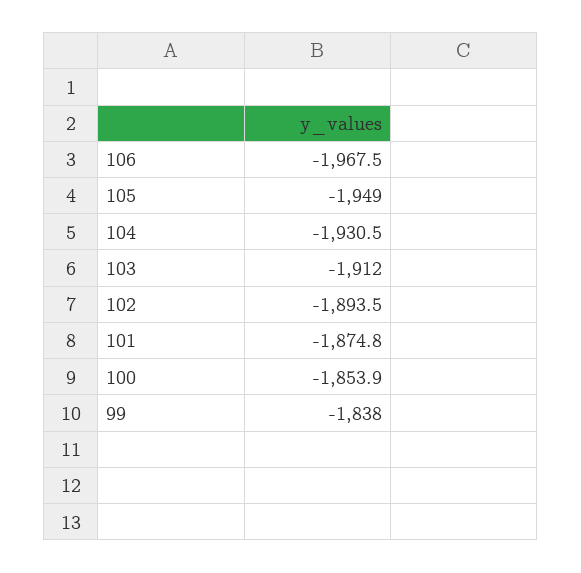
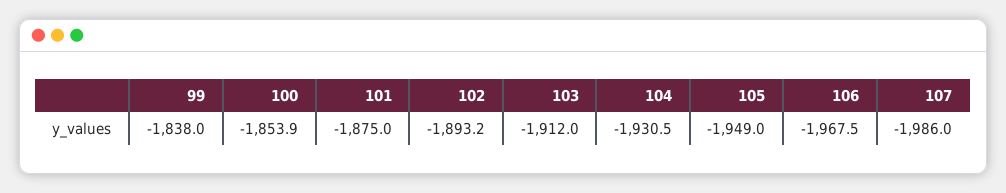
  {
    "106": -1967.5,
    "105": -1949,
    "104": -1930.5,
    "103": -1912,
-   "102": -1893.5,
+   "102": -1893.2,
-   "101": -1874.8,
+   "101": -1875,
    "100": -1853.9,
-   "99": -1838
+   "99": -1838,
+   "107": -1986
  }

